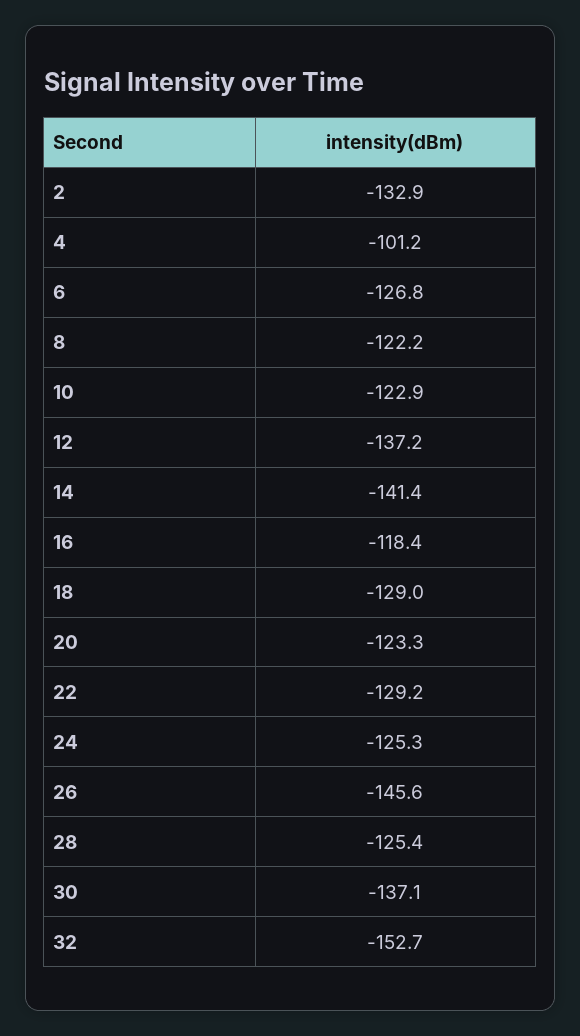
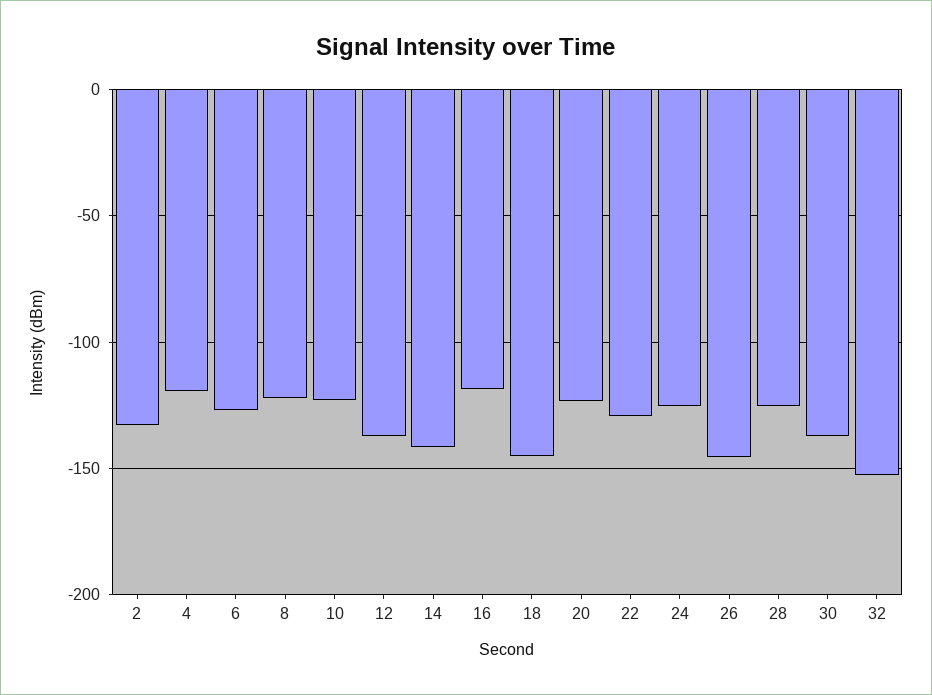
  {
    "2": -132.9,
-   "4": -101.2,
+   "4": -120,
    "6": -126.8,
    "8": -122.2,
    "10": -122.9,
    "12": -137.2,
    "14": -141.4,
    "16": -118.4,
-   "18": -129,
+   "18": -145,
    "20": -123.3,
    "22": -129.2,
    "24": -125.3,
    "26": -145.6,
    "28": -125.4,
    "30": -137.1,
    "32": -152.7
  }

